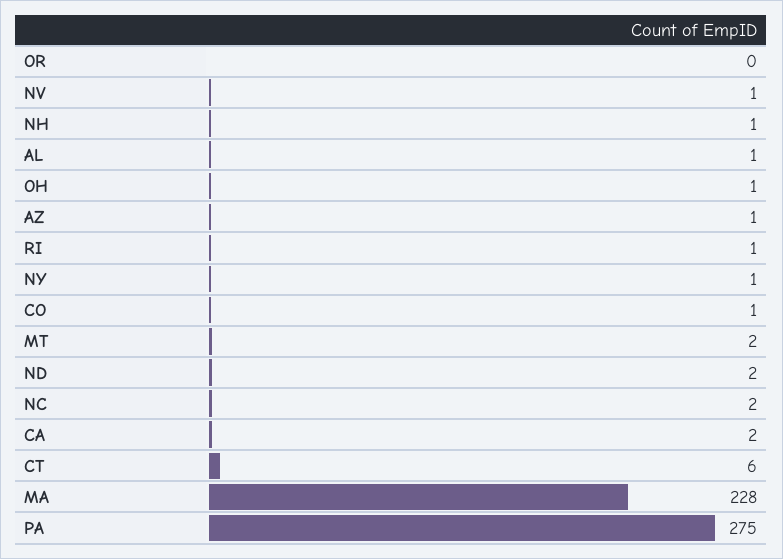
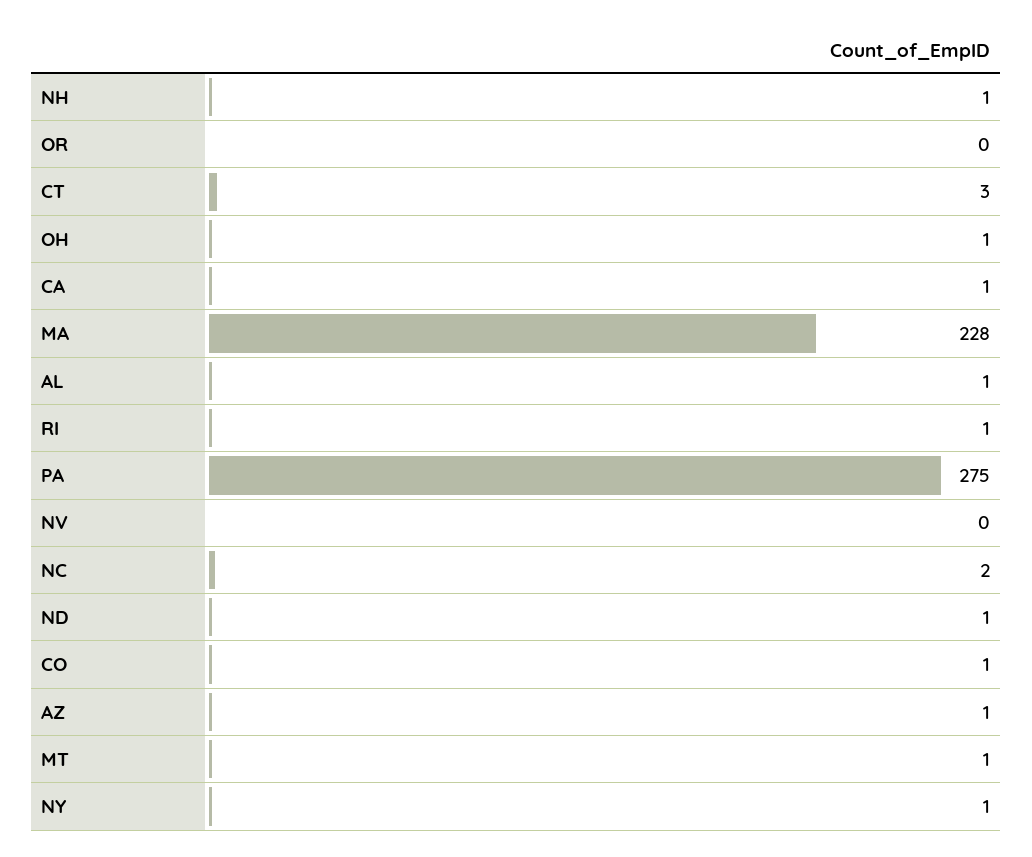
  {
    "OR": 0,
-   "NV": 1,
+   "NV": 0,
    "NH": 1,
    "AL": 1,
    "OH": 1,
    "AZ": 1,
    "RI": 1,
    "NY": 1,
    "CO": 1,
-   "MT": 2,
+   "MT": 1,
-   "ND": 2,
+   "ND": 1,
    "NC": 2,
-   "CA": 2,
+   "CA": 1,
-   "CT": 6,
+   "CT": 3,
    "MA": 228,
    "PA": 275
  }

